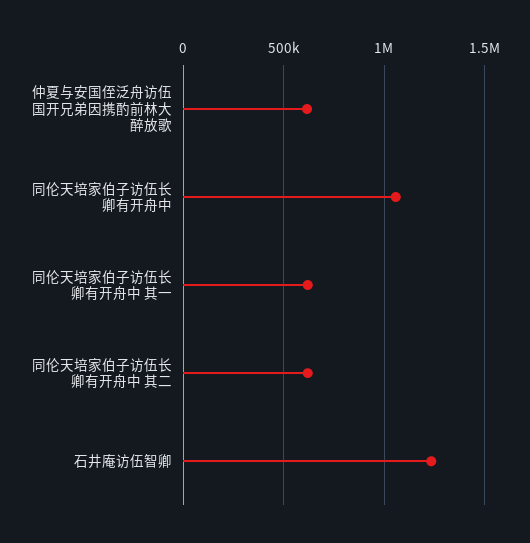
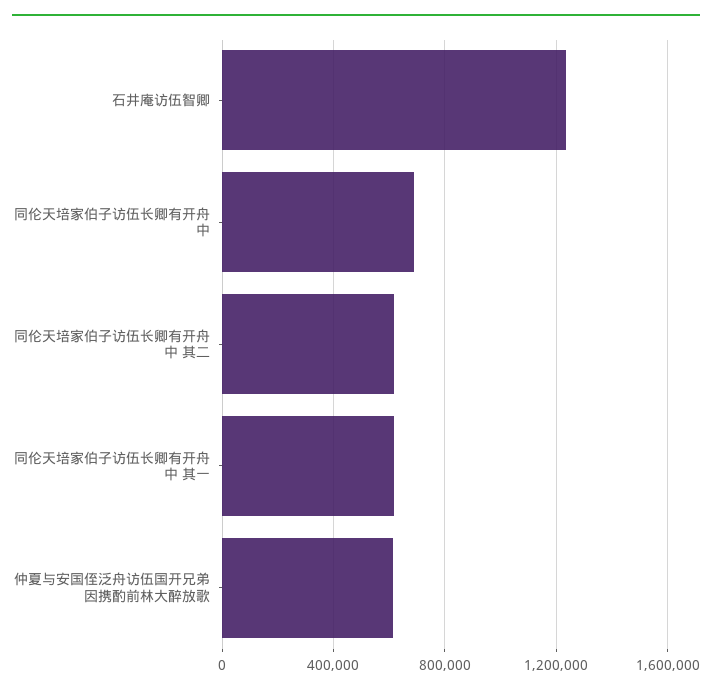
  {
    "仲夏与安国侄泛舟访伍国开兄弟因携酌前林大醉放歌": 600000,
-   "同伦天培家伯子访伍长卿有开舟中": 1050000,
+   "同伦天培家伯子访伍长卿有开舟中": 700000,
    "同伦天培家伯子访伍长卿有开舟中 其一": 600000,
    "同伦天培家伯子访伍长卿有开舟中 其二": 600000,
    "石井庵访伍智卿": 1250000
  }

